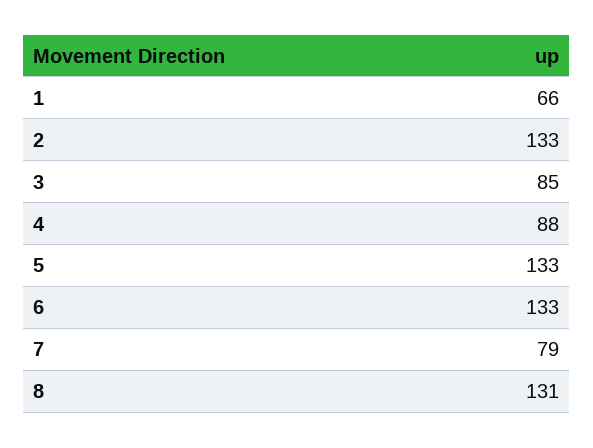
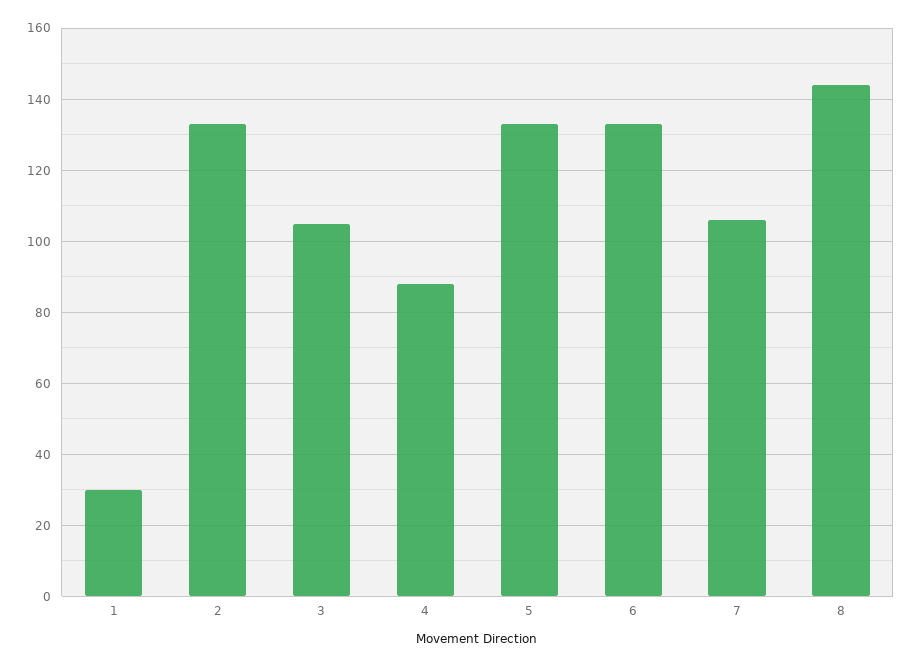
  {
-   "1": 66,
+   "1": 30,
    "2": 133,
-   "3": 85,
+   "3": 105,
    "4": 88,
    "5": 133,
    "6": 133,
-   "7": 79,
+   "7": 105,
-   "8": 131
+   "8": 145
  }

